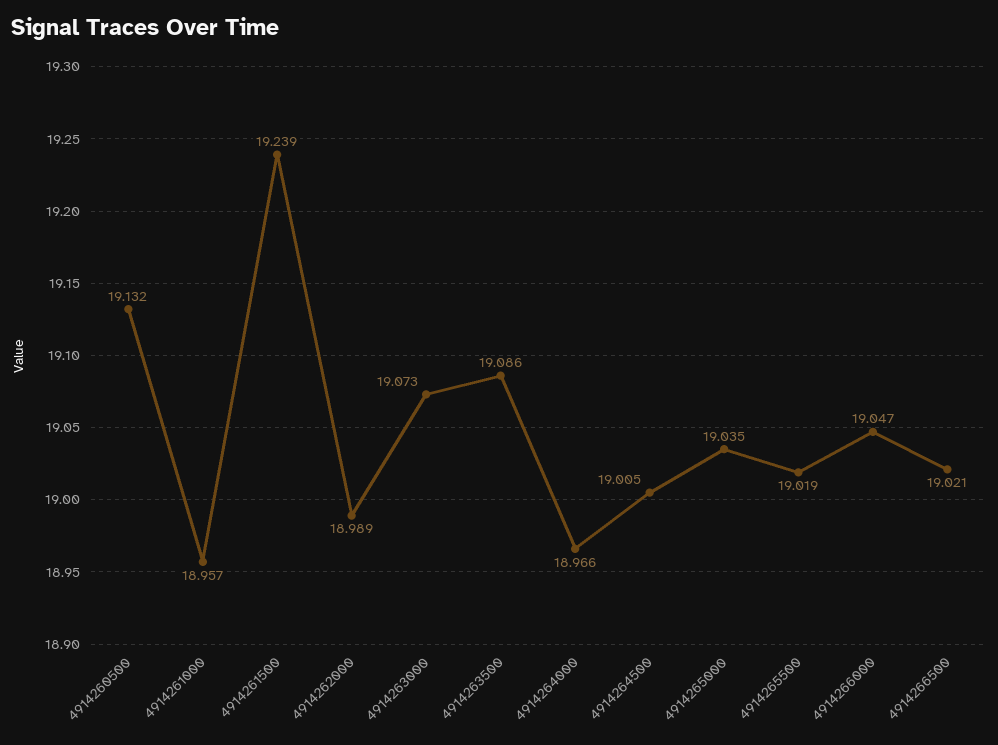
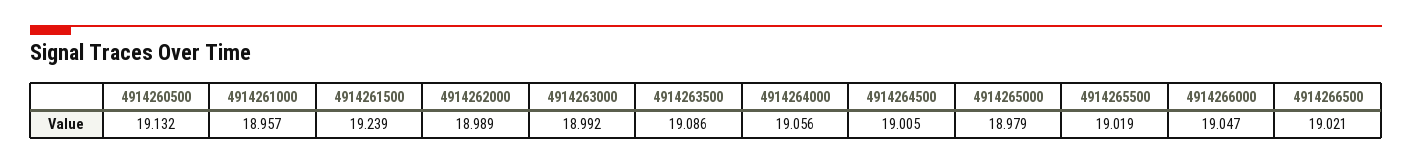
  {
    "4914260500": 19.132,
    "4914261000": 18.957,
    "4914261500": 19.239,
    "4914262000": 18.989,
-   "4914263000": 19.073,
+   "4914263000": 18.992,
    "4914263500": 19.086,
-   "4914264000": 18.966,
+   "4914264000": 19.056,
    "4914264500": 19.005,
-   "4914265000": 19.035,
+   "4914265000": 18.979,
    "4914265500": 19.019,
    "4914266000": 19.047,
    "4914266500": 19.021
  }

